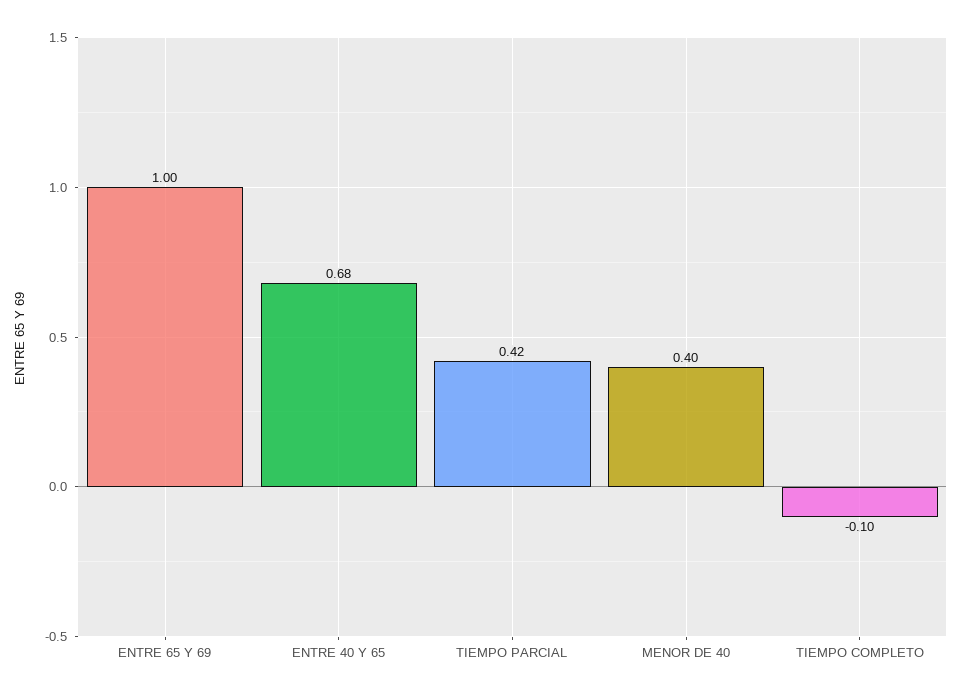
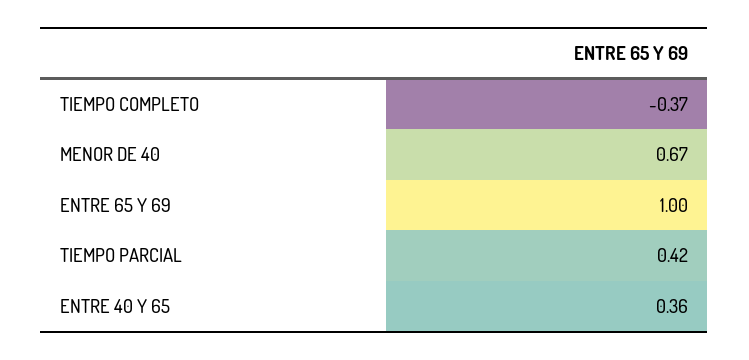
  {
    "ENTRE 65 Y 69": 1,
-   "ENTRE 40 Y 65": 0.68,
+   "ENTRE 40 Y 65": 0.36,
    "TIEMPO PARCIAL": 0.42,
-   "MENOR DE 40": 0.4,
+   "MENOR DE 40": 0.67,
-   "TIEMPO COMPLETO": -0.1
+   "TIEMPO COMPLETO": -0.37
  }

